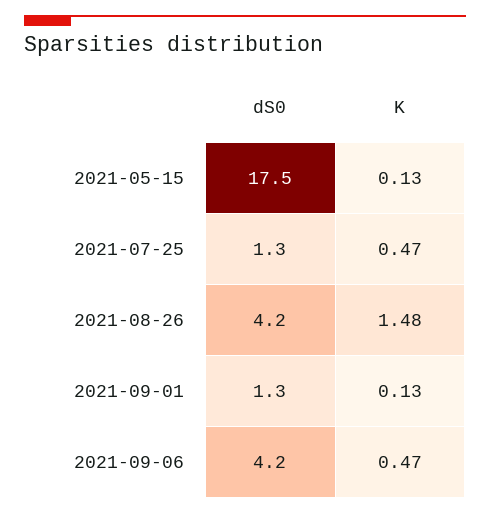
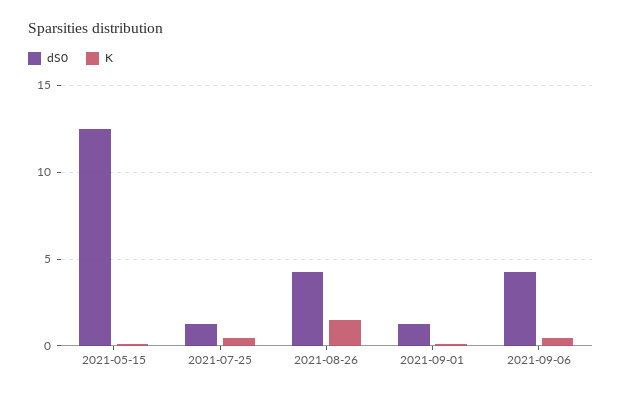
  {
    "dS0": {
-     "2021-05-15": 17.5,
+     "2021-05-15": 12.5,
      "2021-07-25": 1.3,
      "2021-08-26": 4.2,
      "2021-09-01": 1.3,
      "2021-09-06": 4.2
    },
    "K": {
      "2021-05-15": 0.13,
      "2021-07-25": 0.47,
      "2021-08-26": 1.48,
      "2021-09-01": 0.13,
      "2021-09-06": 0.47
    }
  }

